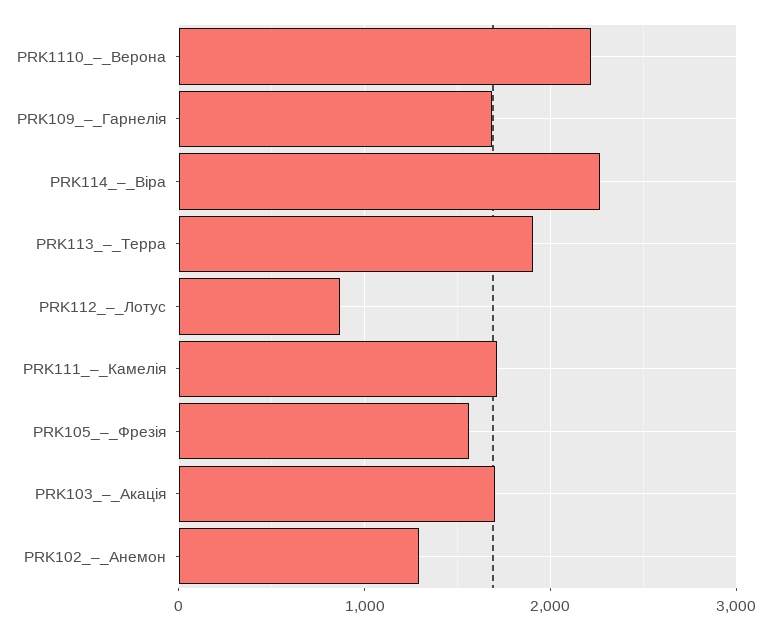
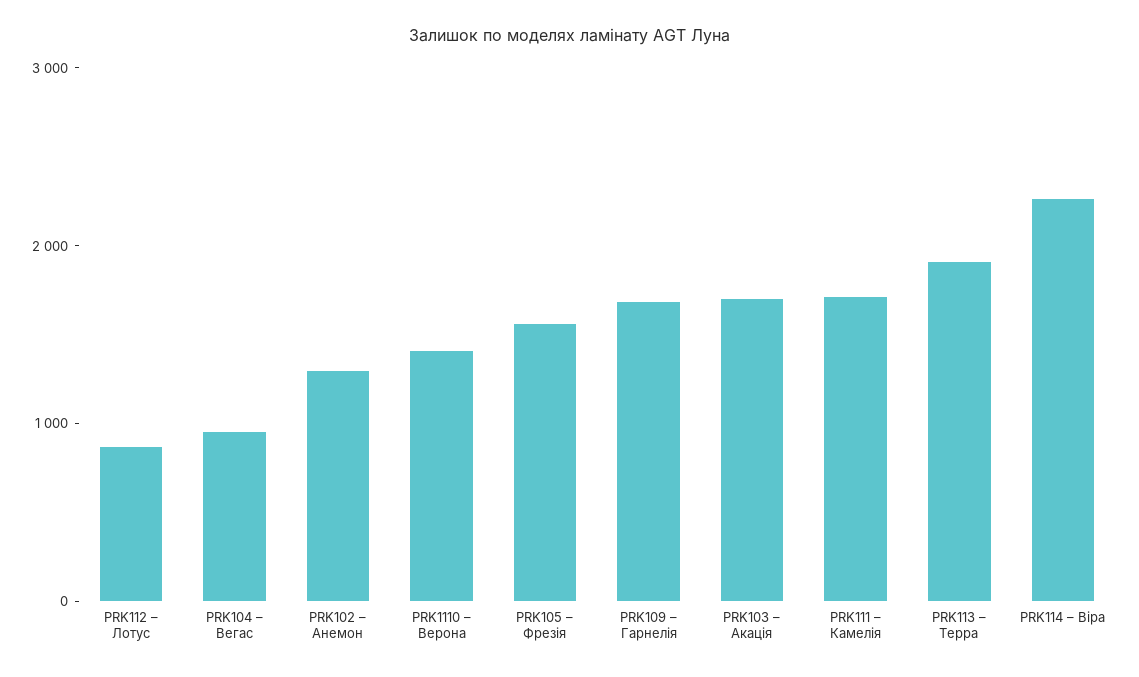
  {
-   "PRK1110_–_Верона": 2200,
+   "PRK1110_–_Верона": 1400,
    "PRK109_–_Гарнелія": 1700,
    "PRK114_–_Віра": 2300,
    "PRK113_–_Терра": 1900,
    "PRK112_–_Лотус": 900,
    "PRK111_–_Камелія": 1700,
    "PRK105_–_Фрезія": 1600,
    "PRK103_–_Акація": 1700,
-   "PRK102_–_Анемон": 1300
+   "PRK102_–_Анемон": 1300,
+   "PRK104 – Вегас": 1000
  }

